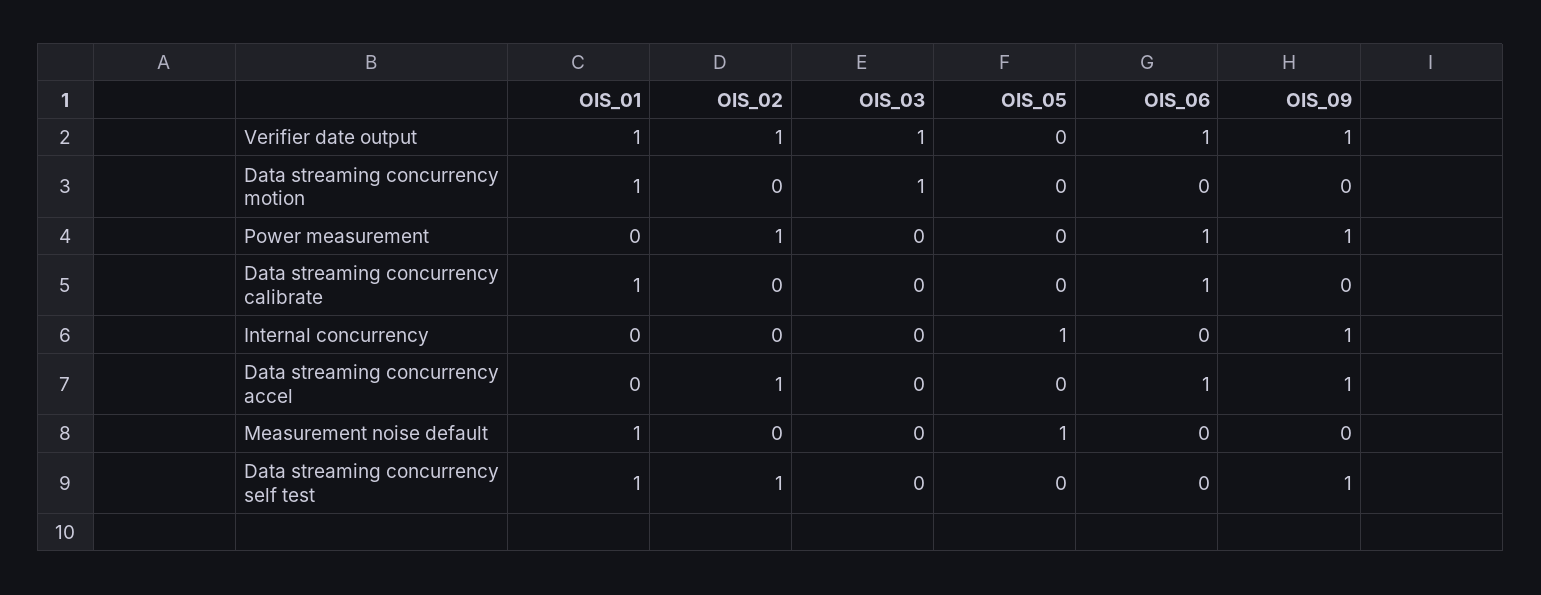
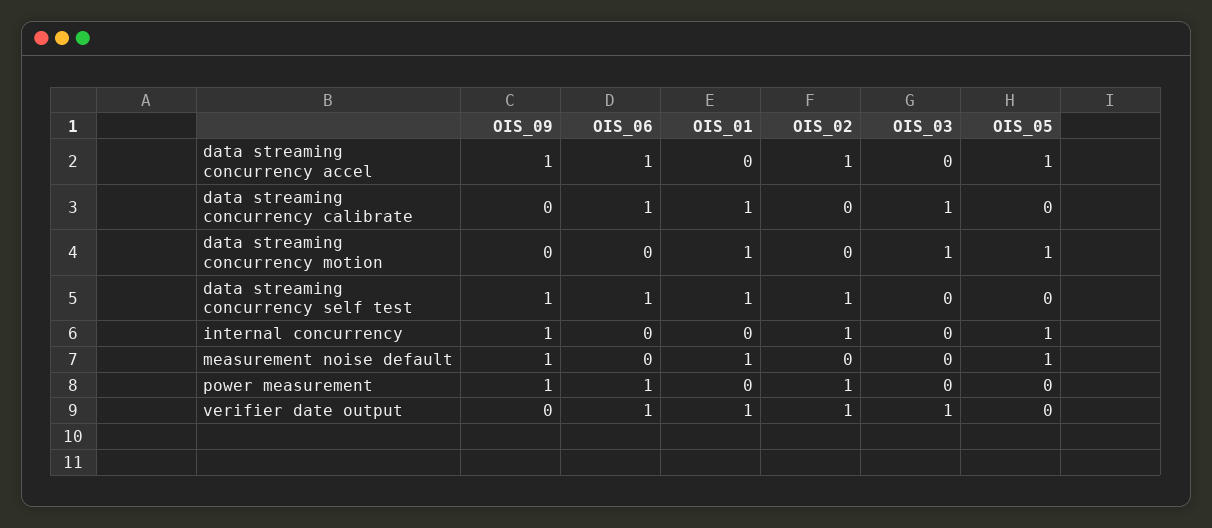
  {
    "OIS_01": {
      "Verifier date output": 1,
      "Data streaming concurrency motion": 1,
      "Power measurement": 0,
      "Data streaming concurrency calibrate": 1,
      "Internal concurrency": 0,
      "Data streaming concurrency accel": 0,
      "Measurement noise default": 1,
      "Data streaming concurrency self test": 1
    },
    "OIS_02": {
      "Verifier date output": 1,
      "Data streaming concurrency motion": 0,
      "Power measurement": 1,
      "Data streaming concurrency calibrate": 0,
-     "Internal concurrency": 0,
+     "Internal concurrency": 1,
      "Data streaming concurrency accel": 1,
      "Measurement noise default": 0,
      "Data streaming concurrency self test": 1
    },
    "OIS_03": {
      "Verifier date output": 1,
      "Data streaming concurrency motion": 1,
      "Power measurement": 0,
-     "Data streaming concurrency calibrate": 0,
+     "Data streaming concurrency calibrate": 1,
      "Internal concurrency": 0,
      "Data streaming concurrency accel": 0,
      "Measurement noise default": 0,
      "Data streaming concurrency self test": 0
    },
    "OIS_05": {
      "Verifier date output": 0,
-     "Data streaming concurrency motion": 0,
+     "Data streaming concurrency motion": 1,
      "Power measurement": 0,
      "Data streaming concurrency calibrate": 0,
      "Internal concurrency": 1,
-     "Data streaming concurrency accel": 0,
+     "Data streaming concurrency accel": 1,
      "Measurement noise default": 1,
      "Data streaming concurrency self test": 0
    },
    "OIS_06": {
      "Verifier date output": 1,
      "Data streaming concurrency motion": 0,
      "Power measurement": 1,
      "Data streaming concurrency calibrate": 1,
      "Internal concurrency": 0,
      "Data streaming concurrency accel": 1,
      "Measurement noise default": 0,
-     "Data streaming concurrency self test": 0
+     "Data streaming concurrency self test": 1
    },
    "OIS_09": {
-     "Verifier date output": 1,
+     "Verifier date output": 0,
      "Data streaming concurrency motion": 0,
      "Power measurement": 1,
      "Data streaming concurrency calibrate": 0,
      "Internal concurrency": 1,
      "Data streaming concurrency accel": 1,
-     "Measurement noise default": 0,
+     "Measurement noise default": 1,
      "Data streaming concurrency self test": 1
    }
  }

